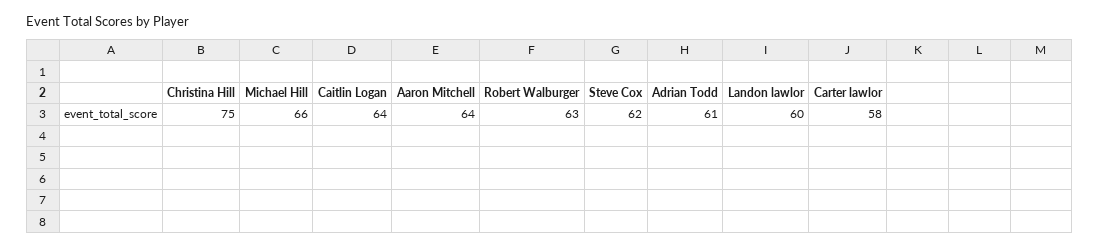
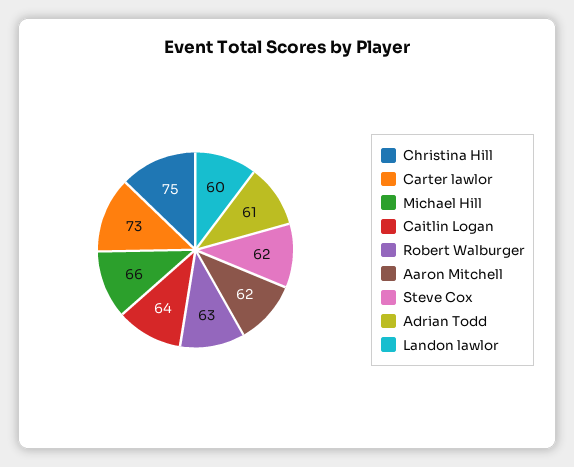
  {
    "Christina Hill": 75,
    "Michael Hill": 66,
    "Caitlin Logan": 64,
-   "Aaron Mitchell": 64,
+   "Aaron Mitchell": 62,
    "Robert Walburger": 63,
    "Steve Cox": 62,
    "Adrian Todd": 61,
    "Landon lawlor": 60,
-   "Carter lawlor": 58
+   "Carter lawlor": 73
  }

